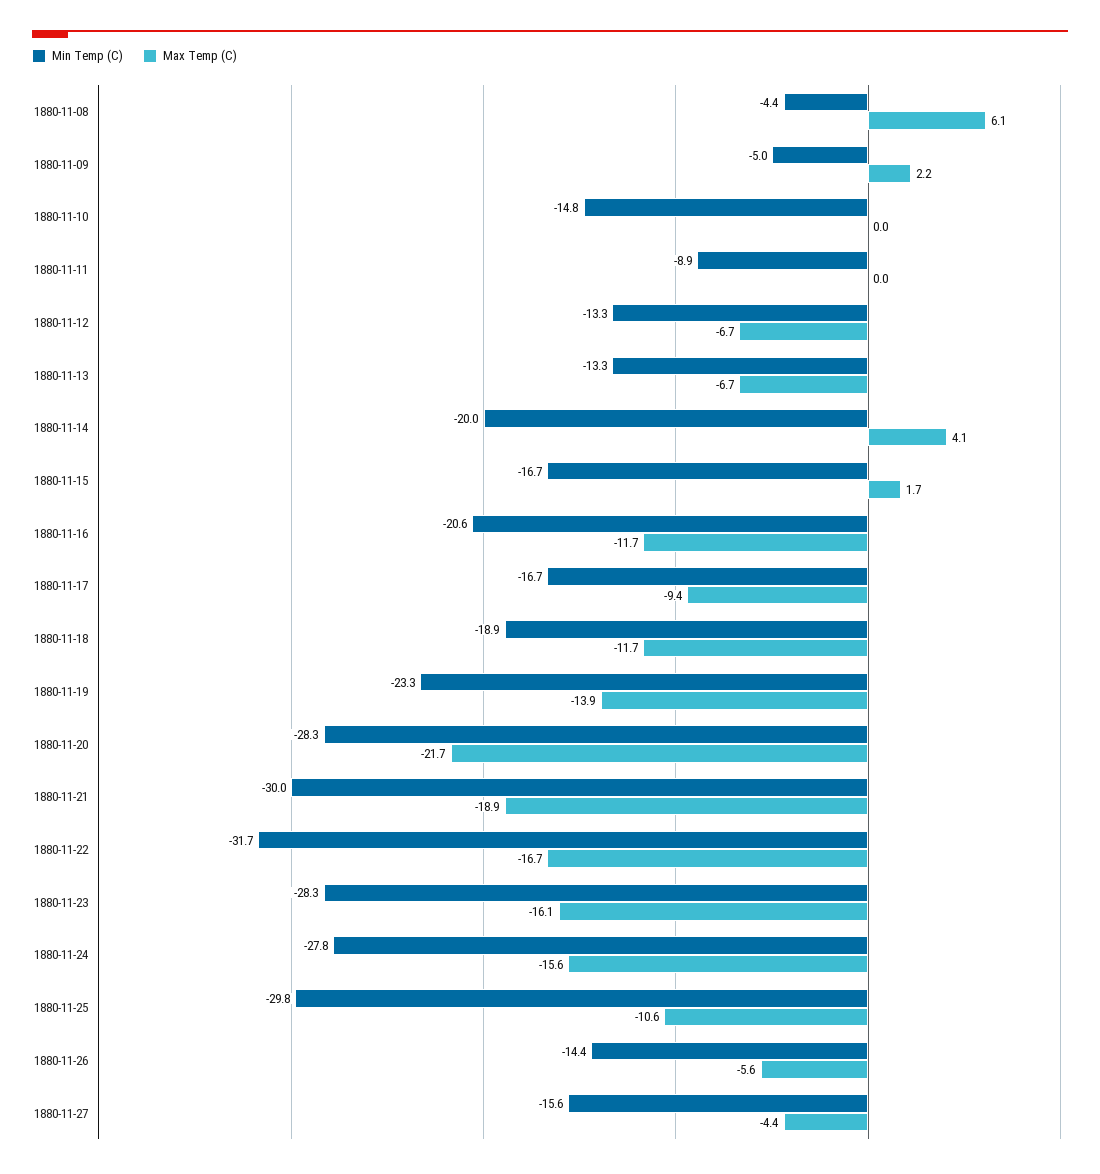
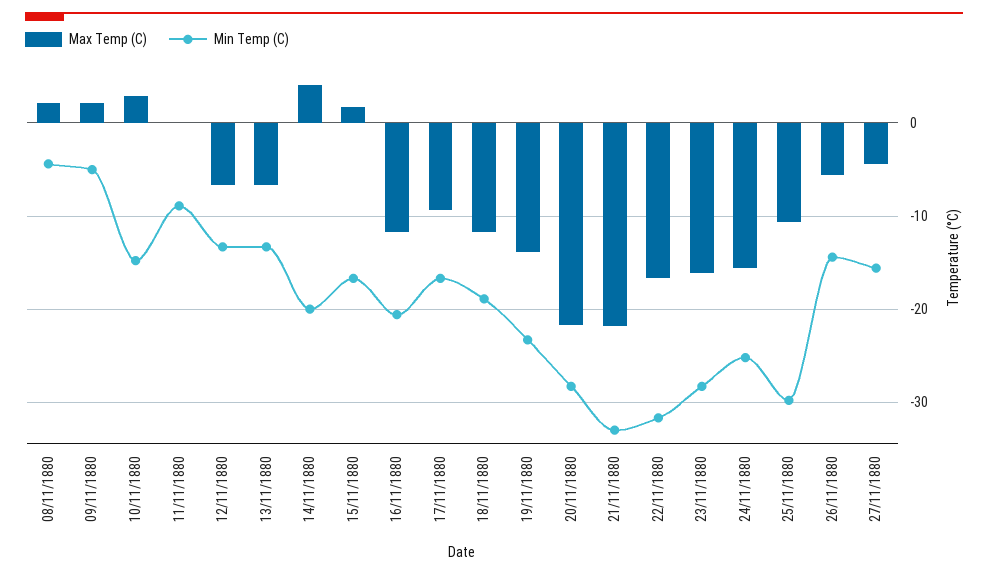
  {
    "Min Temp (C)": {
      "1880-11-08": -4.4,
      "1880-11-09": -5,
      "1880-11-10": -14.8,
      "1880-11-11": -8.9,
      "1880-11-12": -13.3,
      "1880-11-13": -13.3,
      "1880-11-14": -20,
      "1880-11-15": -16.7,
      "1880-11-16": -20.6,
      "1880-11-17": -16.7,
      "1880-11-18": -18.9,
      "1880-11-19": -23.3,
      "1880-11-20": -28.3,
-     "1880-11-21": -30,
+     "1880-11-21": -33,
      "1880-11-22": -31.7,
      "1880-11-23": -28.3,
-     "1880-11-24": -27.8,
+     "1880-11-24": -25,
      "1880-11-25": -29.8,
      "1880-11-26": -14.4,
      "1880-11-27": -15.6
    },
    "Max Temp (C)": {
-     "1880-11-08": 6.1,
+     "1880-11-08": 2,
      "1880-11-09": 2.2,
-     "1880-11-10": 0,
+     "1880-11-10": 3,
      "1880-11-11": 0,
      "1880-11-12": -6.7,
      "1880-11-13": -6.7,
      "1880-11-14": 4.1,
      "1880-11-15": 1.7,
      "1880-11-16": -11.7,
      "1880-11-17": -9.4,
      "1880-11-18": -11.7,
      "1880-11-19": -13.9,
      "1880-11-20": -21.7,
-     "1880-11-21": -18.9,
+     "1880-11-21": -22,
      "1880-11-22": -16.7,
      "1880-11-23": -16.1,
      "1880-11-24": -15.6,
      "1880-11-25": -10.6,
      "1880-11-26": -5.6,
      "1880-11-27": -4.4
    }
  }

